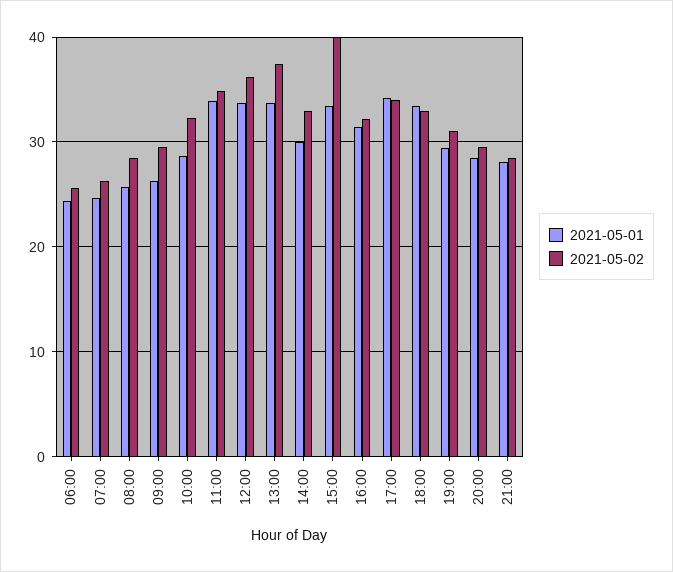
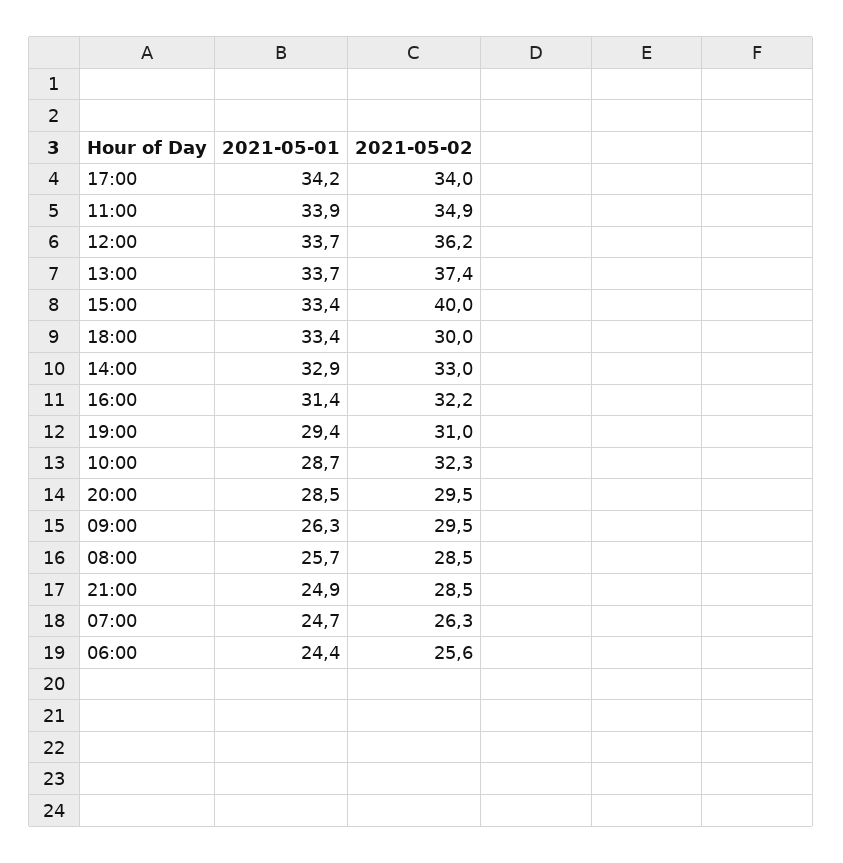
  {
    "2021-05-01": {
      "06:00": 24.4,
      "07:00": 24.7,
      "08:00": 25.7,
      "09:00": 26.3,
      "10:00": 28.7,
      "11:00": 33.9,
      "12:00": 33.7,
      "13:00": 33.7,
-     "14:00": 30,
+     "14:00": 32.9,
      "15:00": 33.4,
      "16:00": 31.4,
      "17:00": 34.2,
      "18:00": 33.4,
      "19:00": 29.4,
      "20:00": 28.5,
-     "21:00": 28
+     "21:00": 24.9
    },
    "2021-05-02": {
      "06:00": 25.6,
      "07:00": 26.3,
      "08:00": 28.5,
      "09:00": 29.5,
      "10:00": 32.3,
      "11:00": 34.9,
      "12:00": 36.2,
      "13:00": 37.4,
      "14:00": 33,
      "15:00": 40,
      "16:00": 32.2,
      "17:00": 34,
-     "18:00": 33,
+     "18:00": 30,
      "19:00": 31,
      "20:00": 29.5,
      "21:00": 28.5
    }
  }

